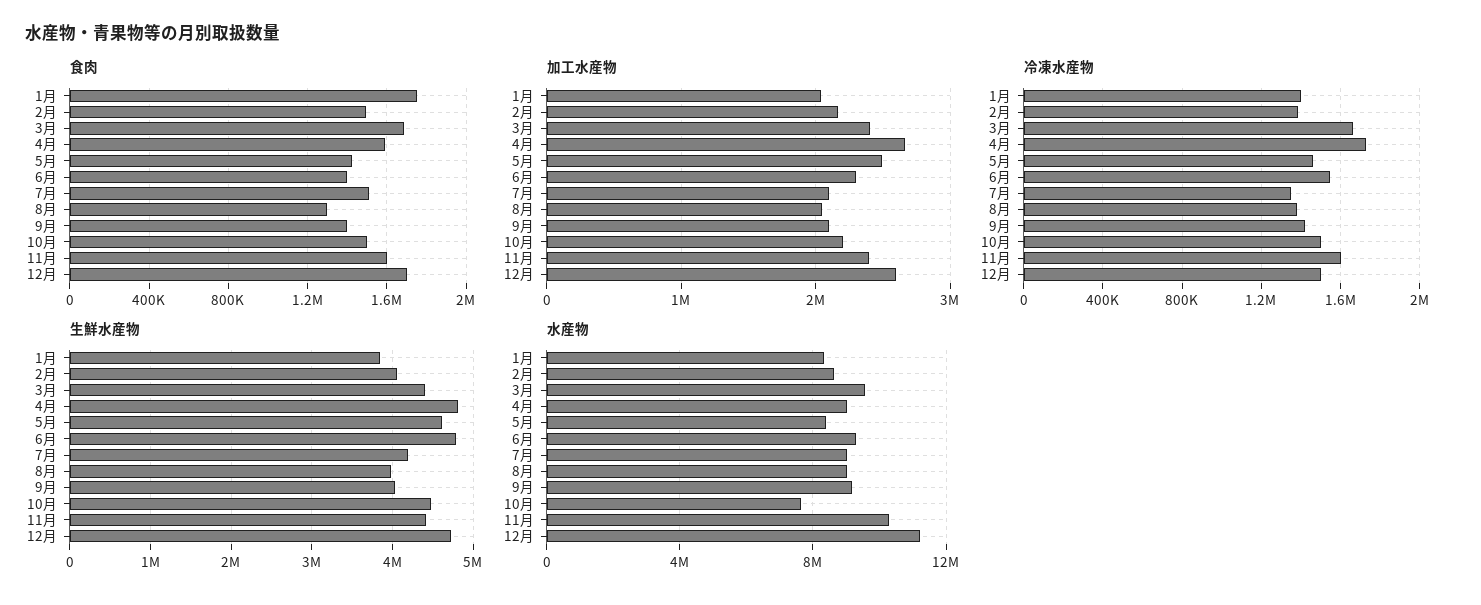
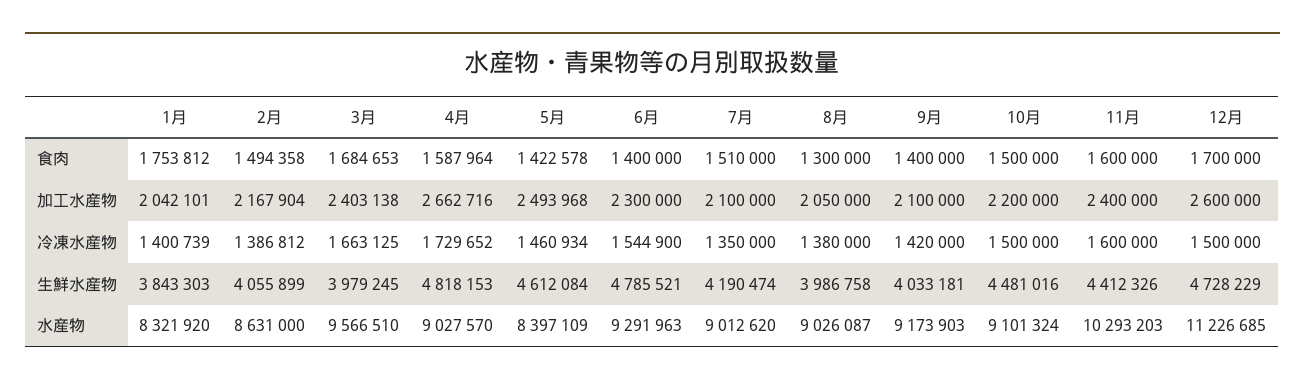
  {
    "食肉": {
      "1月": 1753812,
      "2月": 1494358,
      "3月": 1684653,
      "4月": 1587964,
      "5月": 1422578,
      "6月": 1400000,
      "7月": 1510000,
      "8月": 1300000,
      "9月": 1400000,
      "10月": 1500000,
      "11月": 1600000,
      "12月": 1700000
    },
    "加工水産物": {
      "1月": 2042101,
      "2月": 2167904,
      "3月": 2403138,
      "4月": 2662716,
      "5月": 2493968,
      "6月": 2300000,
      "7月": 2100000,
      "8月": 2050000,
      "9月": 2100000,
      "10月": 2200000,
      "11月": 2400000,
      "12月": 2600000
    },
    "冷凍水産物": {
      "1月": 1400739,
      "2月": 1386812,
      "3月": 1663125,
      "4月": 1729652,
      "5月": 1460934,
      "6月": 1544900,
      "7月": 1350000,
      "8月": 1380000,
      "9月": 1420000,
      "10月": 1500000,
      "11月": 1600000,
      "12月": 1500000
    },
    "生鮮水産物": {
      "1月": 3843303,
      "2月": 4055899,
-     "3月": 4400000,
+     "3月": 3979245,
      "4月": 4818153,
      "5月": 4612084,
      "6月": 4785521,
      "7月": 4190474,
      "8月": 3986758,
      "9月": 4033181,
      "10月": 4481016,
      "11月": 4412326,
      "12月": 4728229
    },
    "水産物": {
      "1月": 8321920,
      "2月": 8631000,
      "3月": 9566510,
      "4月": 9027570,
      "5月": 8397109,
      "6月": 9291963,
      "7月": 9012620,
      "8月": 9026087,
      "9月": 9173903,
-     "10月": 7500000,
+     "10月": 9101324,
      "11月": 10293203,
      "12月": 11226685
    }
  }

